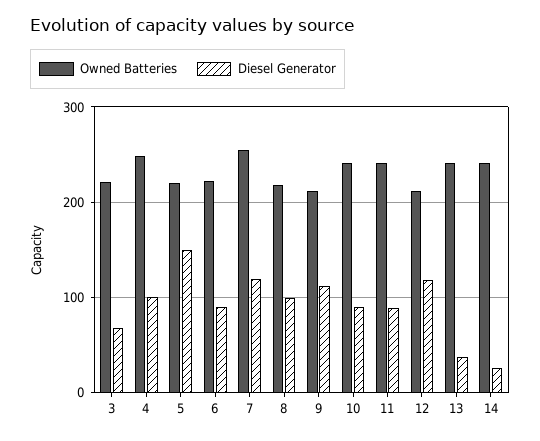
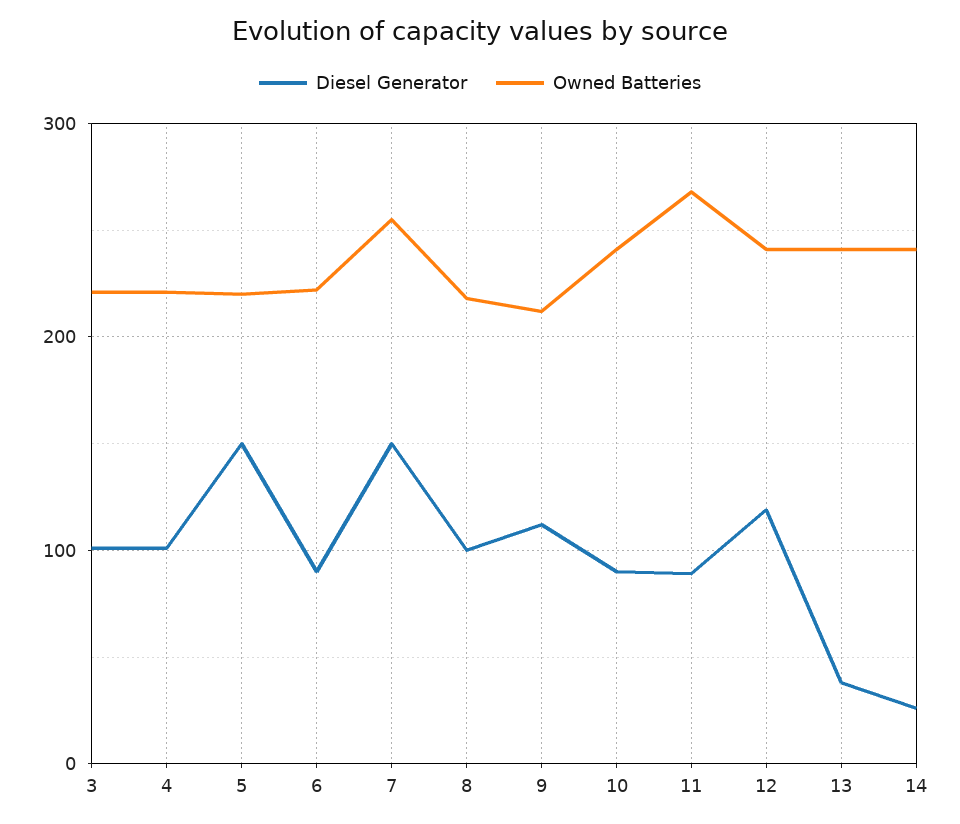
  {
    "Owned Batteries": {
      "3": 220,
-     "4": 250,
+     "4": 220,
      "5": 220,
      "6": 220,
      "7": 260,
      "8": 220,
      "9": 210,
      "10": 240,
-     "11": 240,
+     "11": 270,
-     "12": 210,
+     "12": 240,
      "13": 240,
      "14": 240
    },
    "Diesel Generator": {
-     "3": 70,
+     "3": 100,
      "4": 100,
      "5": 150,
      "6": 90,
-     "7": 120,
+     "7": 150,
      "8": 100,
      "9": 110,
      "10": 90,
      "11": 90,
      "12": 120,
      "13": 40,
      "14": 30
    }
  }

